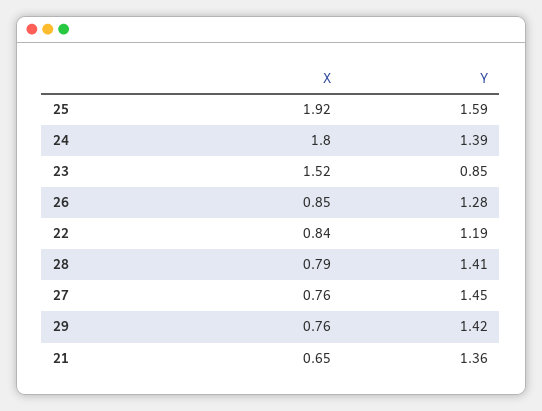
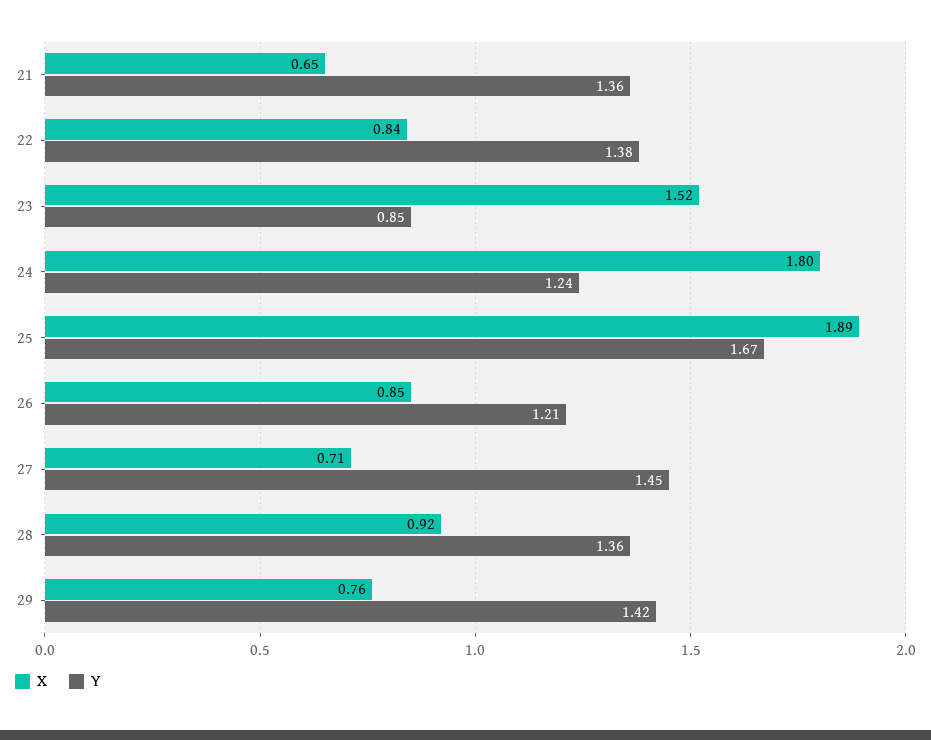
  {
    "X": {
-     "25": 1.92,
+     "25": 1.89,
      "24": 1.8,
      "23": 1.52,
      "26": 0.85,
      "22": 0.84,
-     "28": 0.79,
+     "28": 0.92,
-     "27": 0.76,
+     "27": 0.71,
      "29": 0.76,
      "21": 0.65
    },
    "Y": {
-     "25": 1.59,
+     "25": 1.67,
-     "24": 1.39,
+     "24": 1.24,
      "23": 0.85,
-     "26": 1.28,
+     "26": 1.21,
-     "22": 1.19,
+     "22": 1.38,
-     "28": 1.41,
+     "28": 1.36,
      "27": 1.45,
      "29": 1.42,
      "21": 1.36
    }
  }

